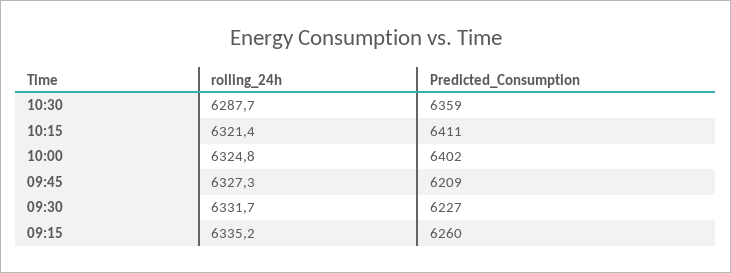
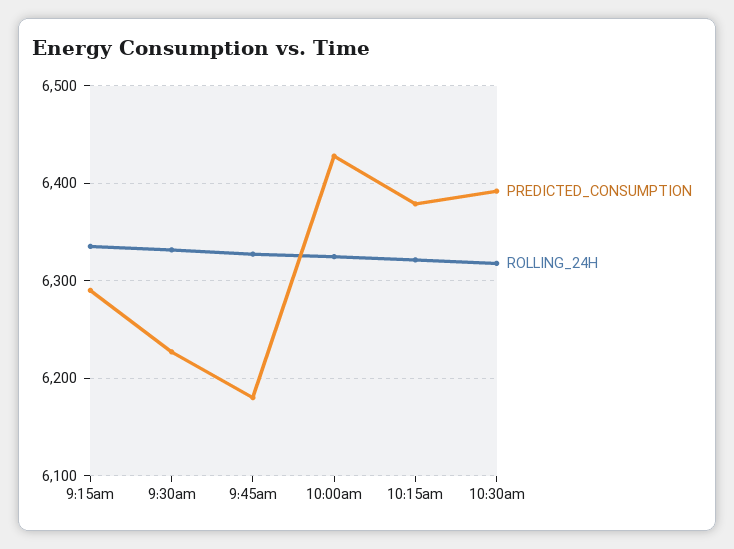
  {
    "rolling_24h": {
-     "10:30": 6287.7,
+     "10:30": 6320,
      "10:15": 6321.4,
      "10:00": 6324.8,
      "09:45": 6327.3,
      "09:30": 6331.7,
      "09:15": 6335.2
    },
    "Predicted_Consumption": {
-     "10:30": 6359,
+     "10:30": 6390,
-     "10:15": 6411,
+     "10:15": 6380,
-     "10:00": 6402,
+     "10:00": 6430,
-     "09:45": 6209,
+     "09:45": 6180,
      "09:30": 6227,
-     "09:15": 6260
+     "09:15": 6290
    }
  }

